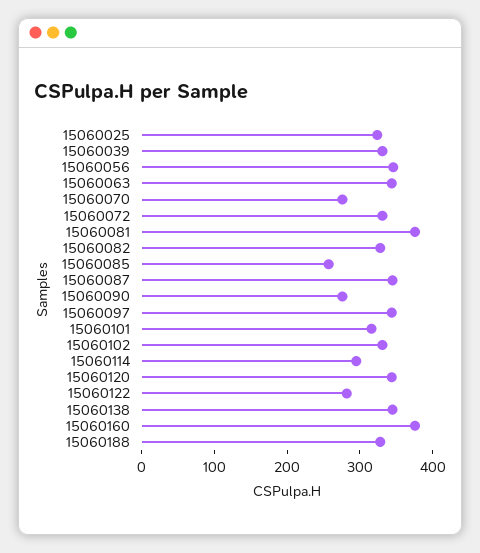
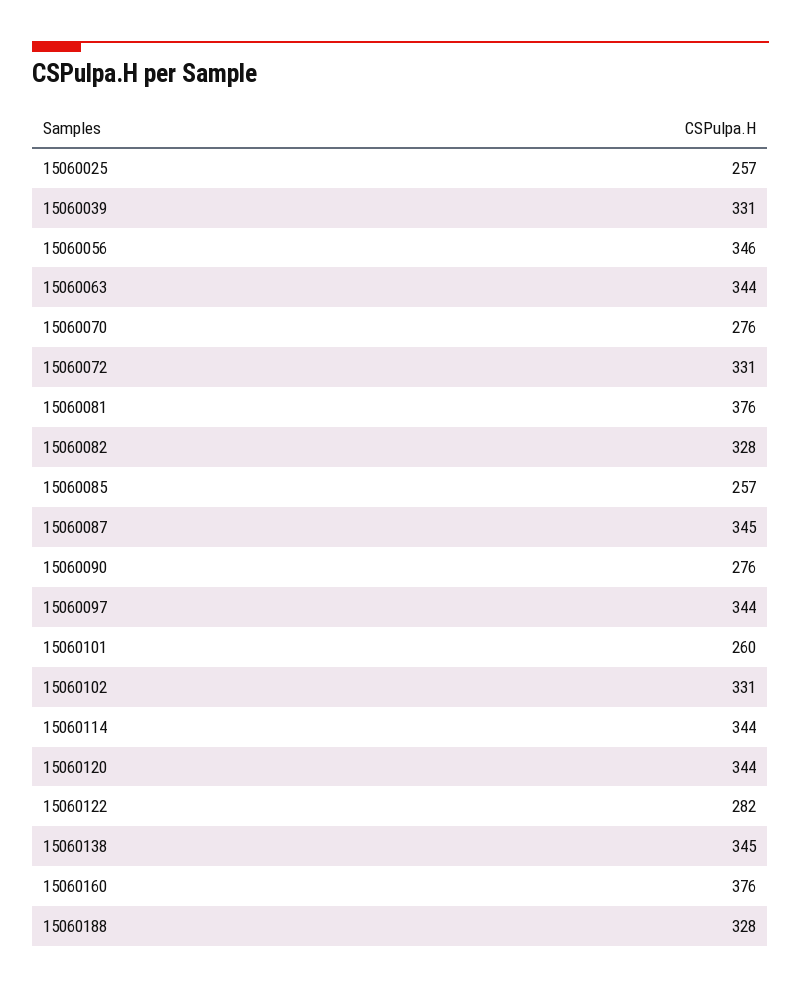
  {
-   "15060025": 320,
+   "15060025": 257,
    "15060039": 331,
    "15060056": 346,
    "15060063": 344,
    "15060070": 276,
    "15060072": 331,
    "15060081": 376,
    "15060082": 328,
    "15060085": 257,
    "15060087": 345,
    "15060090": 276,
    "15060097": 344,
-   "15060101": 320,
+   "15060101": 260,
    "15060102": 331,
-   "15060114": 300,
+   "15060114": 344,
    "15060120": 344,
    "15060122": 282,
    "15060138": 345,
    "15060160": 376,
    "15060188": 328
  }

